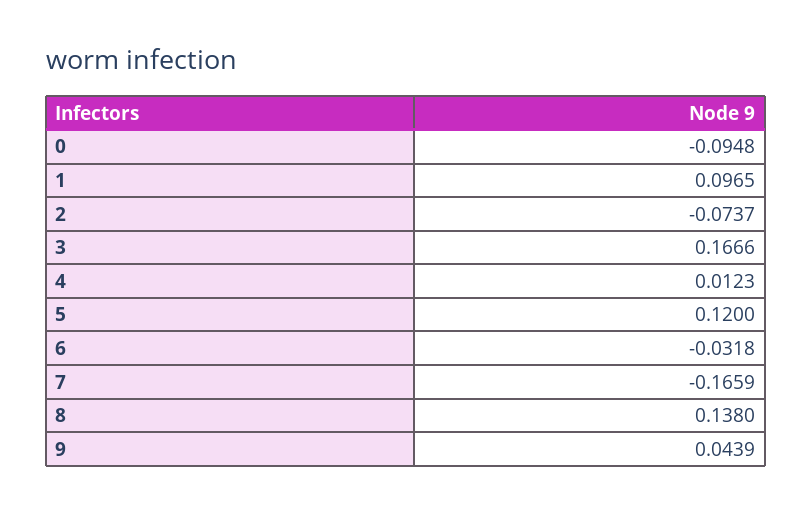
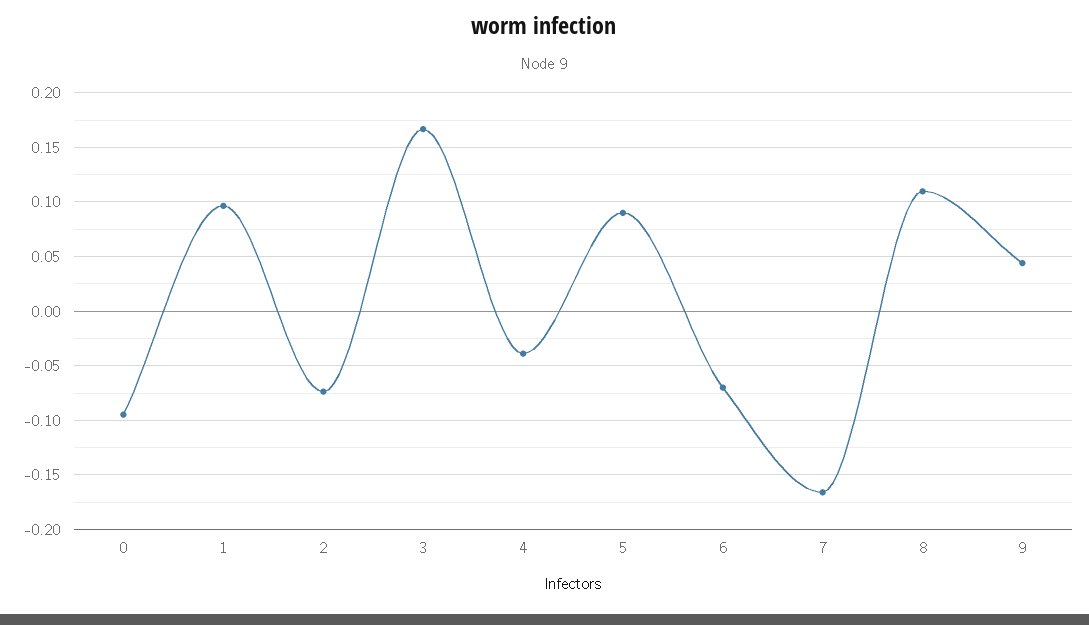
  {
    "0": -0.0948,
    "1": 0.0965,
    "2": -0.0737,
    "3": 0.1666,
-   "4": 0.0123,
+   "4": -0.04,
-   "5": 0.12,
+   "5": 0.09,
-   "6": -0.0318,
+   "6": -0.07,
    "7": -0.1659,
-   "8": 0.138,
+   "8": 0.11,
    "9": 0.0439
  }

